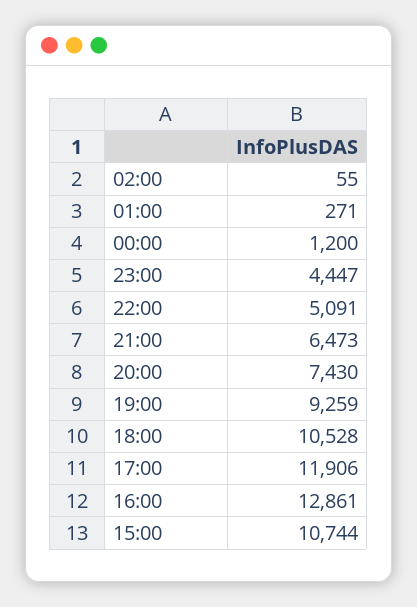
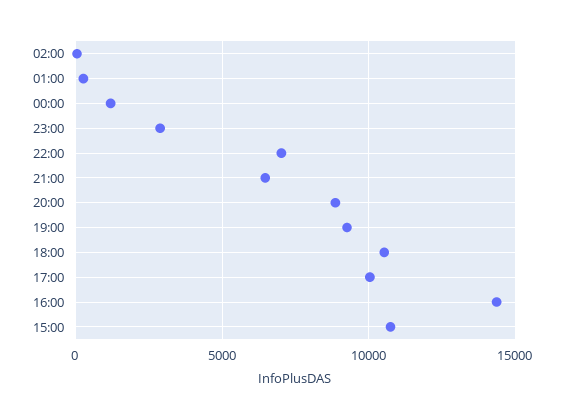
  {
    "02:00": 55,
    "01:00": 271,
    "00:00": 1200,
-   "23:00": 4447,
+   "23:00": 3000,
-   "22:00": 5091,
+   "22:00": 7000,
    "21:00": 6473,
-   "20:00": 7430,
+   "20:00": 9000,
    "19:00": 9259,
    "18:00": 10528,
-   "17:00": 11906,
+   "17:00": 10000,
-   "16:00": 12861,
+   "16:00": 14500,
    "15:00": 10744
  }

